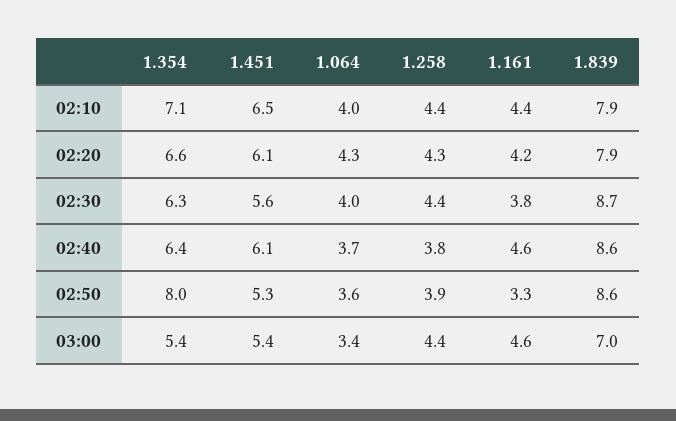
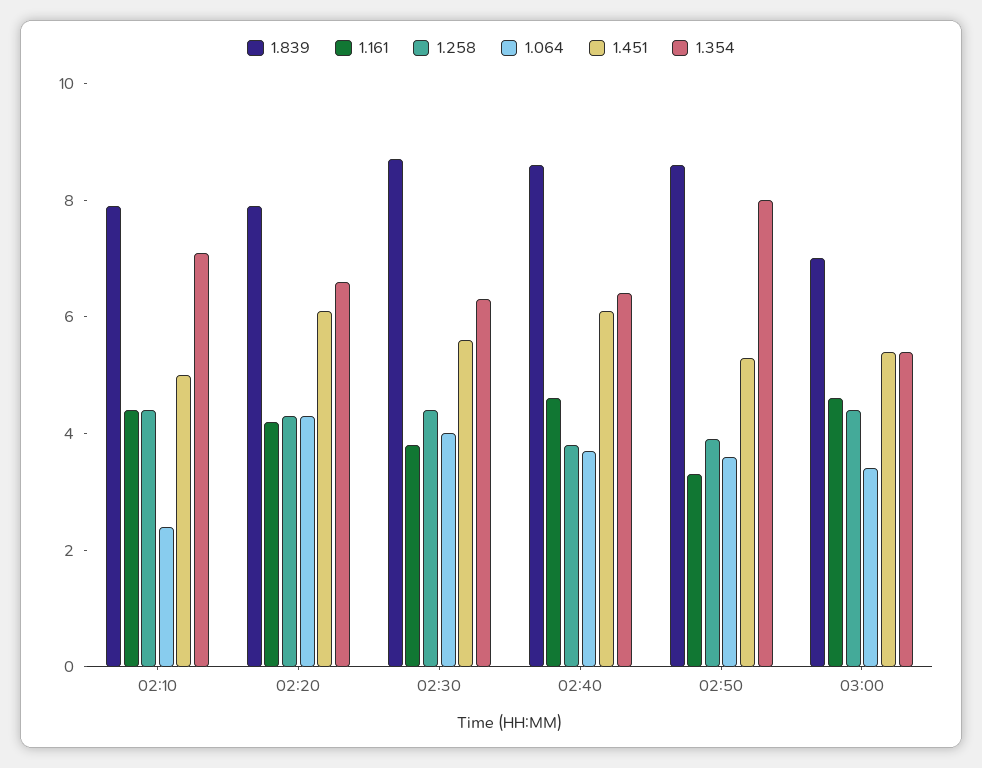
  {
    "1.354": {
      "02:10": 7.1,
      "02:20": 6.6,
      "02:30": 6.3,
      "02:40": 6.4,
      "02:50": 8,
      "03:00": 5.4
    },
    "1.451": {
-     "02:10": 6.5,
+     "02:10": 5,
      "02:20": 6.1,
      "02:30": 5.6,
      "02:40": 6.1,
      "02:50": 5.3,
      "03:00": 5.4
    },
    "1.064": {
-     "02:10": 4,
+     "02:10": 2.5,
      "02:20": 4.3,
      "02:30": 4,
      "02:40": 3.7,
      "02:50": 3.6,
      "03:00": 3.4
    },
    "1.258": {
      "02:10": 4.4,
      "02:20": 4.3,
      "02:30": 4.4,
      "02:40": 3.8,
      "02:50": 3.9,
      "03:00": 4.4
    },
    "1.161": {
      "02:10": 4.4,
      "02:20": 4.2,
      "02:30": 3.8,
      "02:40": 4.6,
      "02:50": 3.3,
      "03:00": 4.6
    },
    "1.839": {
      "02:10": 7.9,
      "02:20": 7.9,
      "02:30": 8.7,
      "02:40": 8.6,
      "02:50": 8.6,
      "03:00": 7
    }
  }

